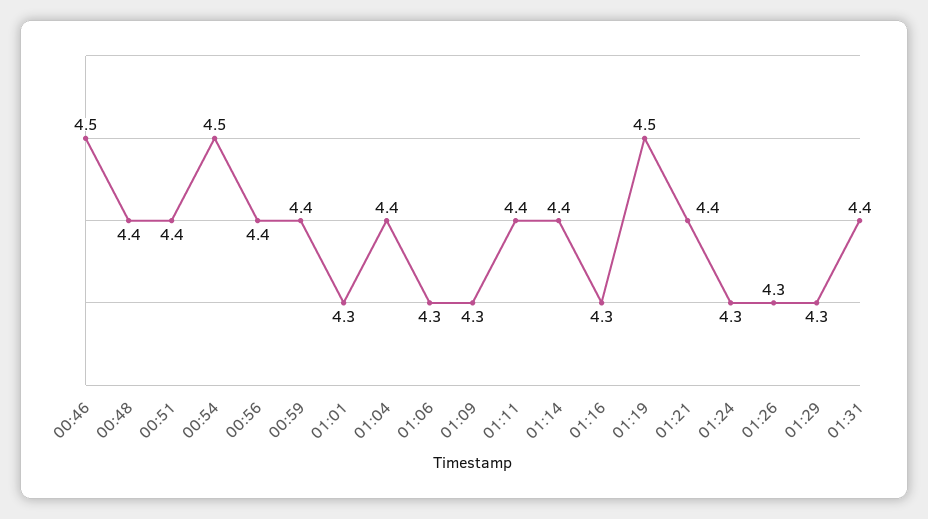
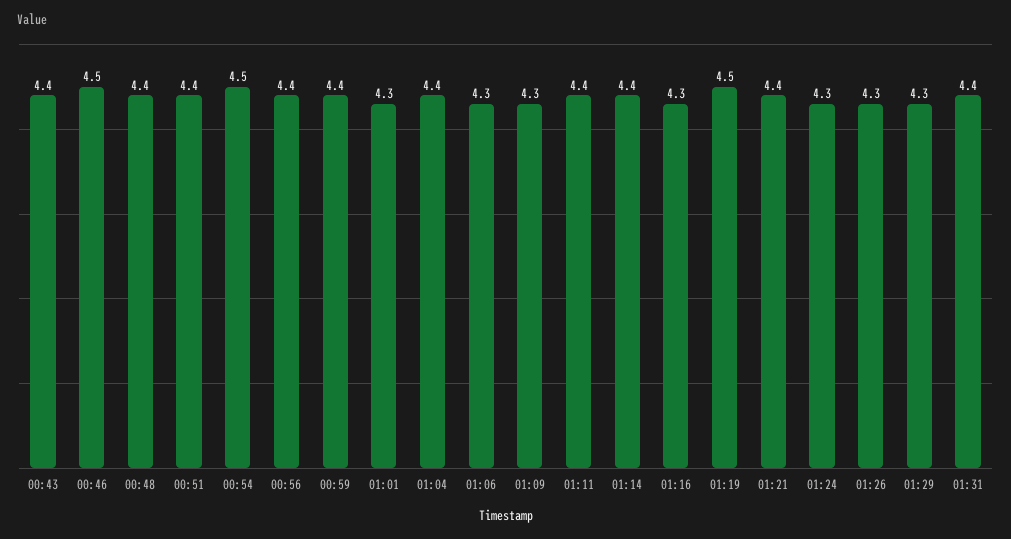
  {
    "00:46": 4.5,
    "00:48": 4.4,
    "00:51": 4.4,
    "00:54": 4.5,
    "00:56": 4.4,
    "00:59": 4.4,
    "01:01": 4.3,
    "01:04": 4.4,
    "01:06": 4.3,
    "01:09": 4.3,
    "01:11": 4.4,
    "01:14": 4.4,
    "01:16": 4.3,
    "01:19": 4.5,
    "01:21": 4.4,
    "01:24": 4.3,
    "01:26": 4.3,
    "01:29": 4.3,
-   "01:31": 4.4
+   "01:31": 4.4,
+   "00:43": 4.4
  }

